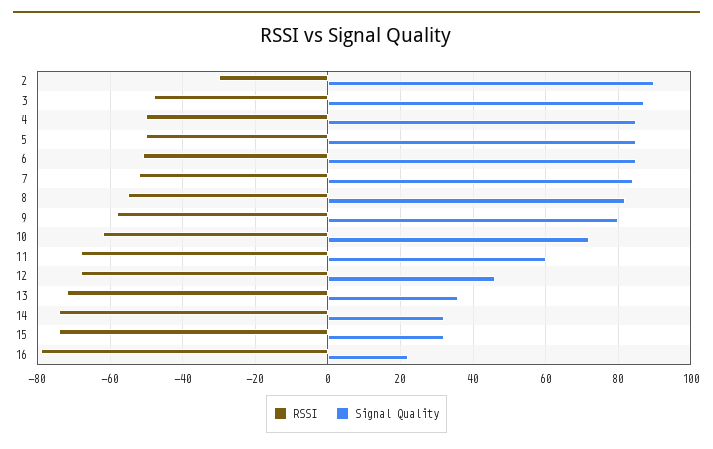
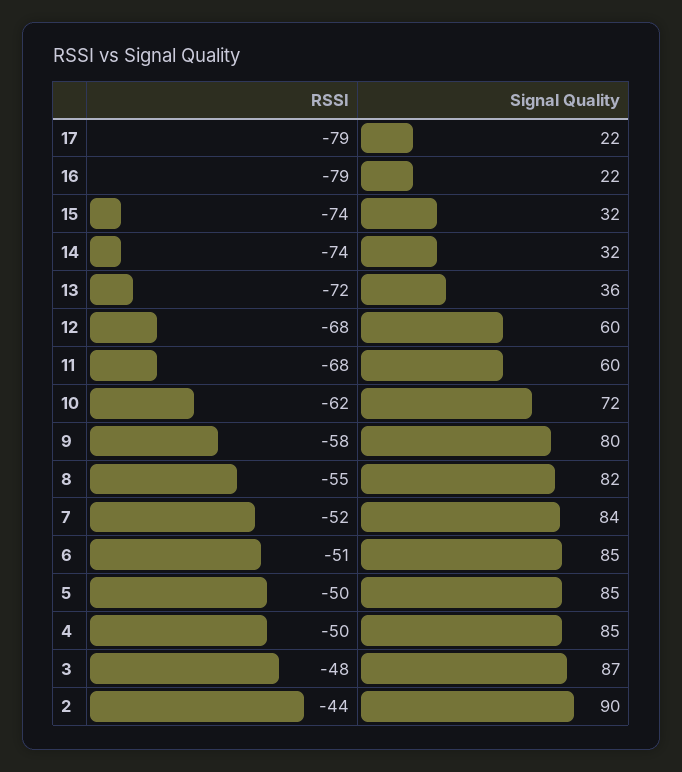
  {
    "RSSI": {
-     "2": -30,
+     "2": -44,
      "3": -48,
      "4": -50,
      "5": -50,
      "6": -51,
      "7": -52,
      "8": -55,
      "9": -58,
      "10": -62,
      "11": -68,
      "12": -68,
      "13": -72,
      "14": -74,
      "15": -74,
-     "16": -79
+     "16": -79,
+     "17": -79
    },
    "Signal Quality": {
      "2": 90,
      "3": 87,
      "4": 85,
      "5": 85,
      "6": 85,
      "7": 84,
      "8": 82,
      "9": 80,
      "10": 72,
      "11": 60,
-     "12": 45,
+     "12": 60,
      "13": 36,
      "14": 32,
      "15": 32,
-     "16": 22
+     "16": 22,
+     "17": 22
    }
  }

